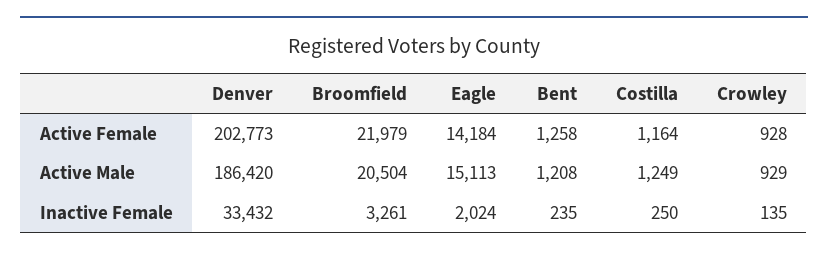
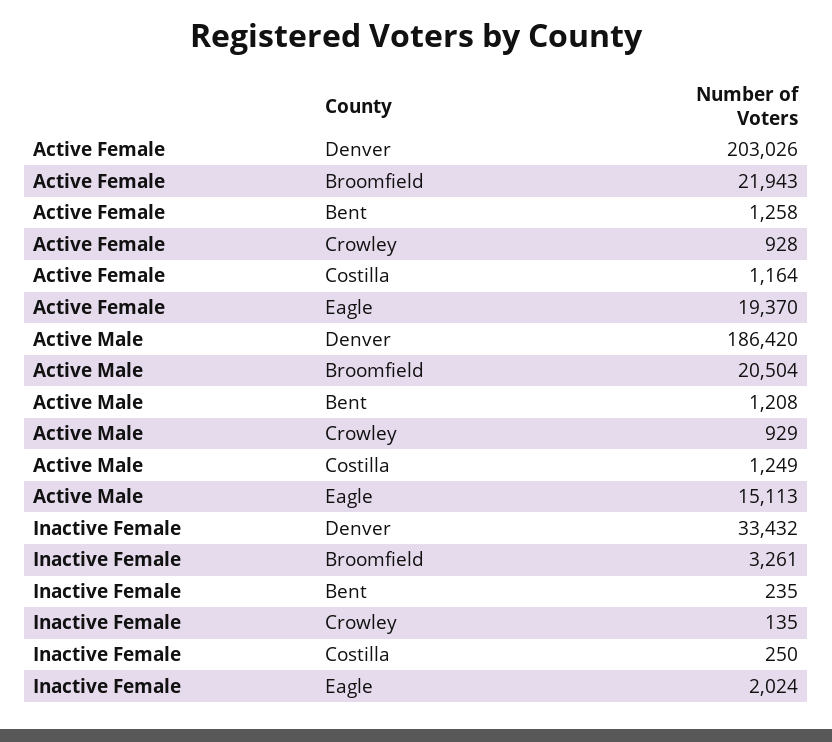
  {
    "Denver": {
-     "Active Female": 202773,
+     "Active Female": 203026,
      "Active Male": 186420,
      "Inactive Female": 33432
    },
    "Broomfield": {
-     "Active Female": 21979,
+     "Active Female": 21943,
      "Active Male": 20504,
      "Inactive Female": 3261
    },
    "Eagle": {
-     "Active Female": 14184,
+     "Active Female": 19370,
      "Active Male": 15113,
      "Inactive Female": 2024
    },
    "Bent": {
      "Active Female": 1258,
      "Active Male": 1208,
      "Inactive Female": 235
    },
    "Costilla": {
      "Active Female": 1164,
      "Active Male": 1249,
      "Inactive Female": 250
    },
    "Crowley": {
      "Active Female": 928,
      "Active Male": 929,
      "Inactive Female": 135
    }
  }

